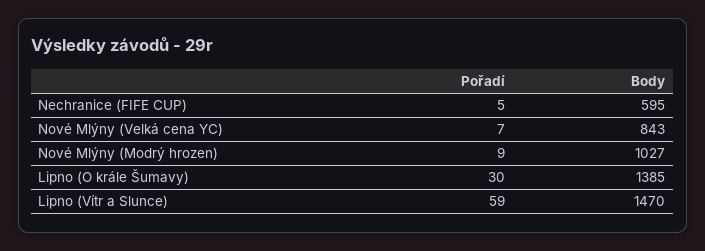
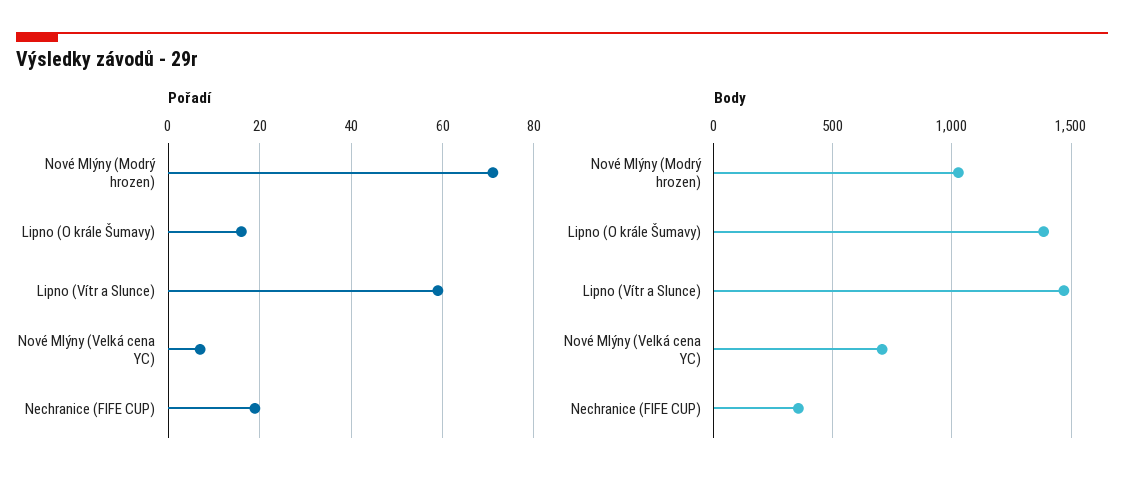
  {
    "Pořadí": {
-     "Nechranice (FIFE CUP)": 5,
+     "Nechranice (FIFE CUP)": 20,
      "Nové Mlýny (Velká cena YC)": 7,
-     "Nové Mlýny (Modrý hrozen)": 9,
+     "Nové Mlýny (Modrý hrozen)": 70,
-     "Lipno (O krále Šumavy)": 30,
+     "Lipno (O krále Šumavy)": 15,
      "Lipno (Vítr a Slunce)": 59
    },
    "Body": {
-     "Nechranice (FIFE CUP)": 595,
+     "Nechranice (FIFE CUP)": 350,
-     "Nové Mlýny (Velká cena YC)": 843,
+     "Nové Mlýny (Velká cena YC)": 700,
      "Nové Mlýny (Modrý hrozen)": 1027,
      "Lipno (O krále Šumavy)": 1385,
      "Lipno (Vítr a Slunce)": 1470
    }
  }

